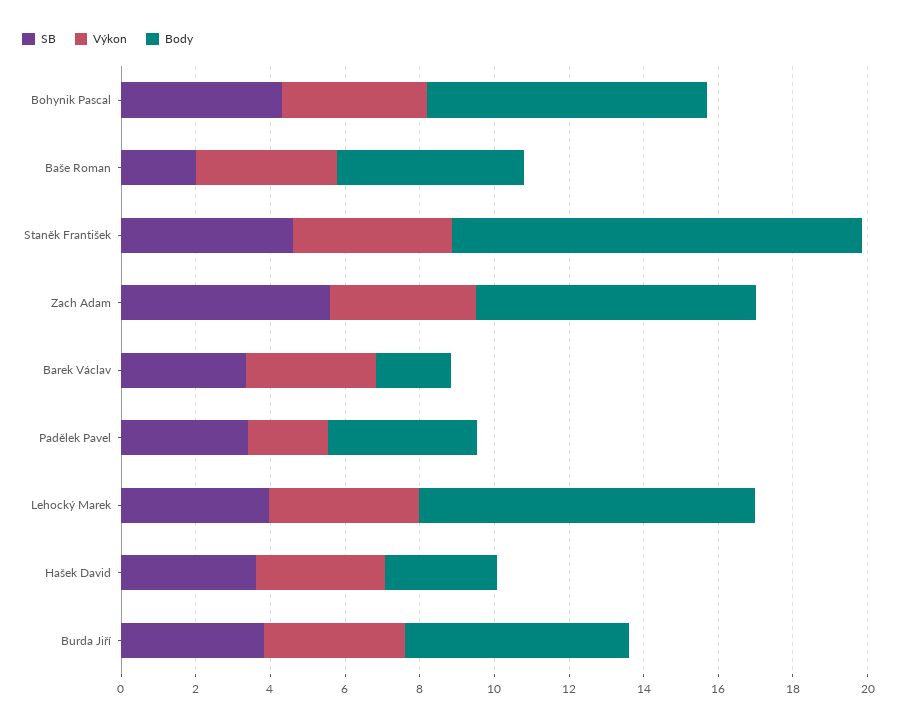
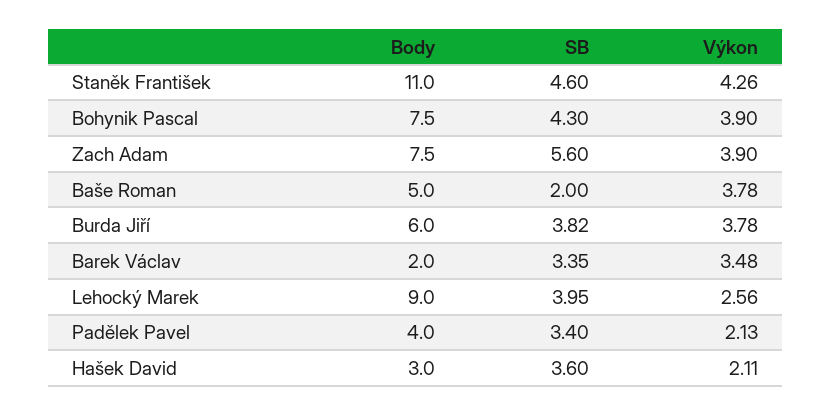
  {
    "SB": {
      "Bohynik Pascal": 4.3,
      "Baše Roman": 2,
      "Staněk František": 4.6,
      "Zach Adam": 5.6,
      "Barek Václav": 3.35,
      "Padělek Pavel": 3.4,
      "Lehocký Marek": 3.95,
      "Hašek David": 3.6,
      "Burda Jiří": 3.82
    },
    "Výkon": {
      "Bohynik Pascal": 3.9,
      "Baše Roman": 3.78,
      "Staněk František": 4.26,
      "Zach Adam": 3.9,
      "Barek Václav": 3.48,
      "Padělek Pavel": 2.13,
-     "Lehocký Marek": 4,
+     "Lehocký Marek": 2.56,
-     "Hašek David": 3.5,
+     "Hašek David": 2.11,
      "Burda Jiří": 3.78
    },
    "Body": {
      "Bohynik Pascal": 7.5,
      "Baše Roman": 5,
      "Staněk František": 11,
      "Zach Adam": 7.5,
      "Barek Václav": 2,
      "Padělek Pavel": 4,
      "Lehocký Marek": 9,
      "Hašek David": 3,
      "Burda Jiří": 6
    }
  }

